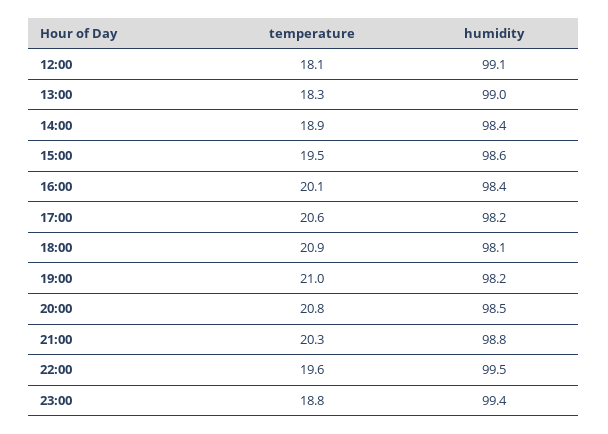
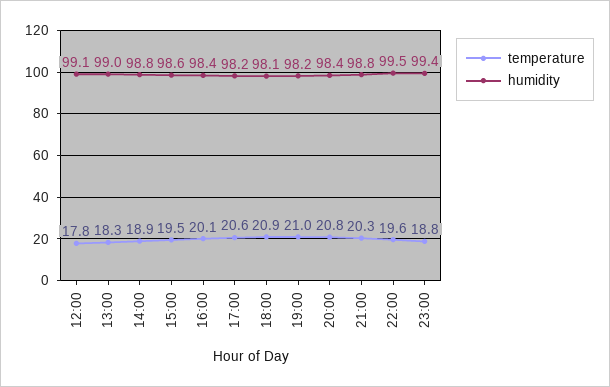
  {
    "temperature": {
-     "12:00": 18.1,
+     "12:00": 17.8,
      "13:00": 18.3,
      "14:00": 18.9,
      "15:00": 19.5,
      "16:00": 20.1,
      "17:00": 20.6,
      "18:00": 20.9,
      "19:00": 21,
      "20:00": 20.8,
      "21:00": 20.3,
      "22:00": 19.6,
      "23:00": 18.8
    },
    "humidity": {
      "12:00": 99.1,
      "13:00": 99,
-     "14:00": 98.4,
+     "14:00": 98.8,
      "15:00": 98.6,
      "16:00": 98.4,
      "17:00": 98.2,
      "18:00": 98.1,
      "19:00": 98.2,
-     "20:00": 98.5,
+     "20:00": 98.4,
      "21:00": 98.8,
      "22:00": 99.5,
      "23:00": 99.4
    }
  }

